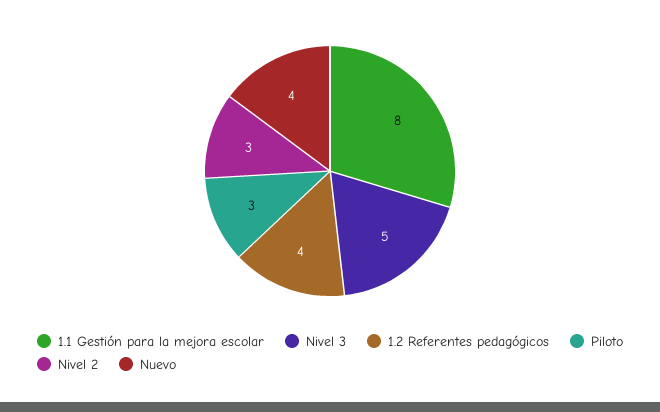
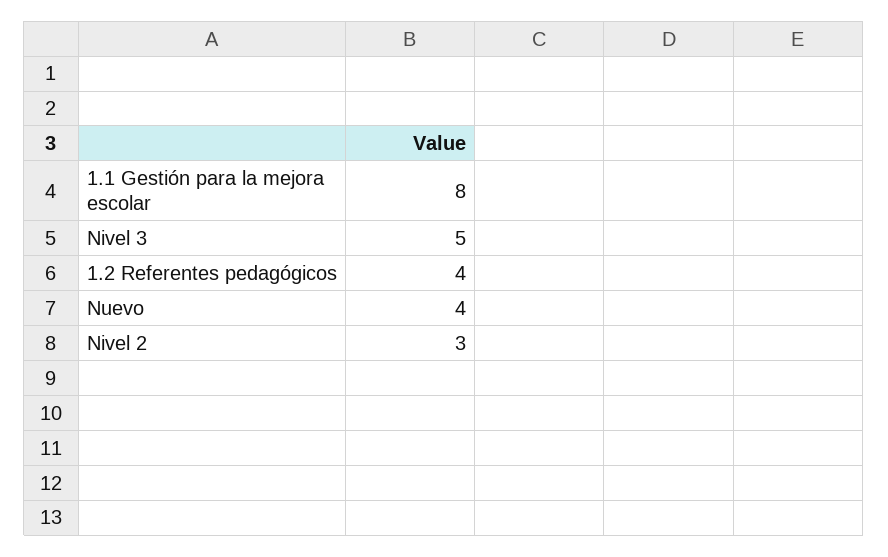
  {
    "1.1 Gestión para la mejora escolar": 8,
    "Nivel 3": 5,
    "1.2 Referentes pedagógicos": 4,
-   "Piloto": 3,
    "Nivel 2": 3,
    "Nuevo": 4
  }

